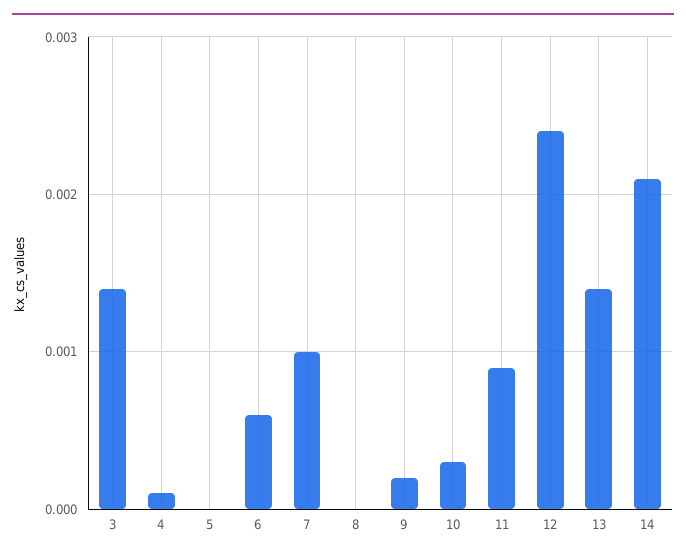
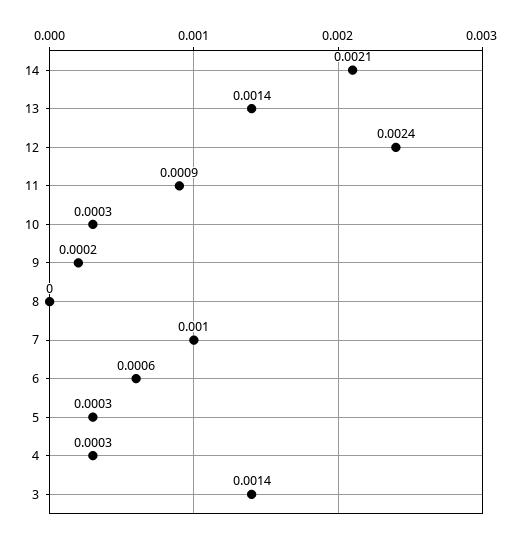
  {
    "3": 0.0014,
-   "4": 0.0001,
+   "4": 0.0003,
-   "5": 0,
+   "5": 0.0003,
    "6": 0.0006,
    "7": 0.001,
    "8": 0,
    "9": 0.0002,
    "10": 0.0003,
    "11": 0.0009,
    "12": 0.0024,
    "13": 0.0014,
    "14": 0.0021
  }

